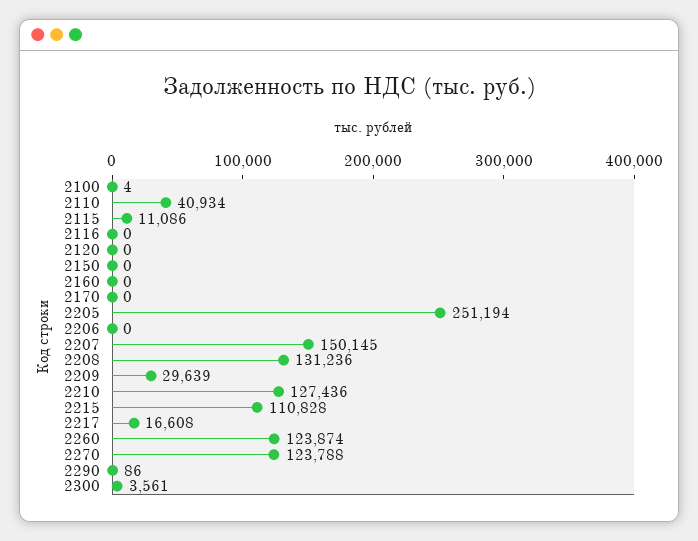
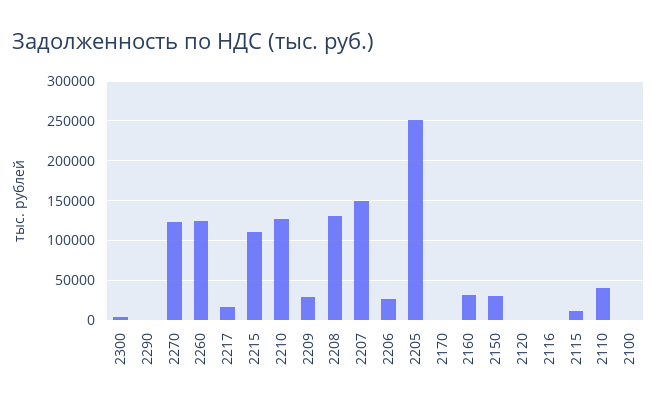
  {
    "2100": 4,
    "2110": 40934,
    "2115": 11086,
    "2116": 0,
    "2120": 0,
-   "2150": 0,
+   "2150": 30000,
-   "2160": 0,
+   "2160": 30000,
    "2170": 0,
    "2205": 251194,
-   "2206": 0,
+   "2206": 30000,
    "2207": 150145,
    "2208": 131236,
    "2209": 29639,
    "2210": 127436,
    "2215": 110828,
    "2217": 16608,
    "2260": 123874,
    "2270": 123788,
    "2290": 86,
    "2300": 3561
  }

